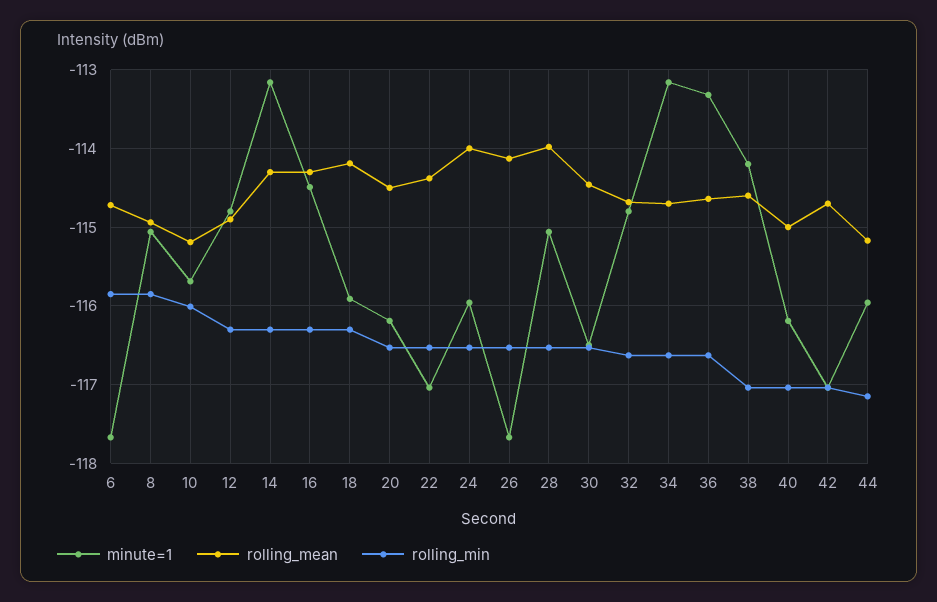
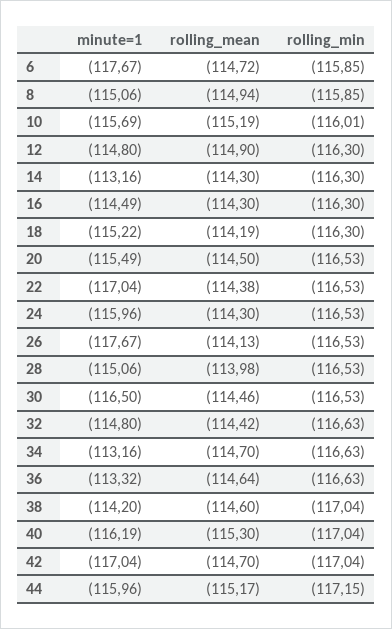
  {
    "minute=1": {
      "6": -117.67,
      "8": -115.06,
      "10": -115.69,
      "12": -114.8,
      "14": -113.16,
      "16": -114.49,
-     "18": -115.9,
+     "18": -115.22,
-     "20": -116.2,
+     "20": -115.49,
      "22": -117.04,
      "24": -115.96,
      "26": -117.67,
      "28": -115.06,
      "30": -116.5,
      "32": -114.8,
      "34": -113.16,
      "36": -113.32,
      "38": -114.2,
      "40": -116.19,
      "42": -117.04,
      "44": -115.96
    },
    "rolling_mean": {
      "6": -114.72,
      "8": -114.94,
      "10": -115.19,
      "12": -114.9,
      "14": -114.3,
      "16": -114.3,
      "18": -114.19,
      "20": -114.5,
      "22": -114.38,
-     "24": -114,
+     "24": -114.3,
      "26": -114.13,
      "28": -113.98,
      "30": -114.46,
-     "32": -114.7,
+     "32": -114.42,
      "34": -114.7,
      "36": -114.64,
      "38": -114.6,
-     "40": -115,
+     "40": -115.3,
      "42": -114.7,
      "44": -115.17
    },
    "rolling_min": {
      "6": -115.85,
      "8": -115.85,
      "10": -116.01,
      "12": -116.3,
      "14": -116.3,
      "16": -116.3,
      "18": -116.3,
      "20": -116.53,
      "22": -116.53,
      "24": -116.53,
      "26": -116.53,
      "28": -116.53,
      "30": -116.53,
      "32": -116.63,
      "34": -116.63,
      "36": -116.63,
      "38": -117.04,
      "40": -117.04,
      "42": -117.04,
      "44": -117.15
    }
  }

